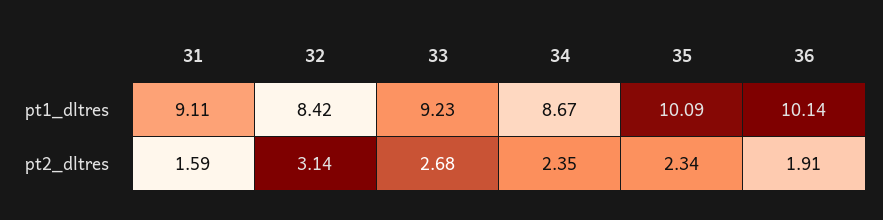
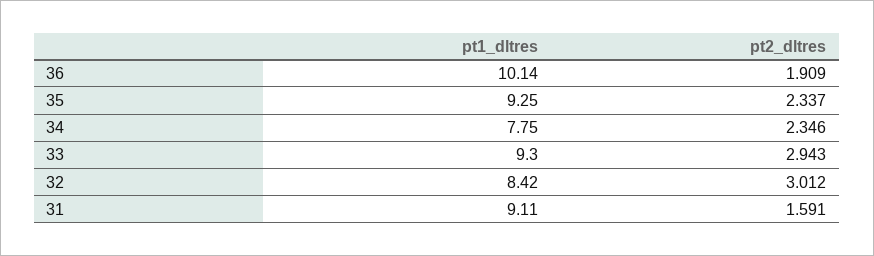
  {
    "31": {
      "pt1_dltres": 9.11,
      "pt2_dltres": 1.591
    },
    "32": {
      "pt1_dltres": 8.42,
-     "pt2_dltres": 3.14
+     "pt2_dltres": 3.012
    },
    "33": {
-     "pt1_dltres": 9.23,
+     "pt1_dltres": 9.3,
-     "pt2_dltres": 2.68
+     "pt2_dltres": 2.943
    },
    "34": {
-     "pt1_dltres": 8.67,
+     "pt1_dltres": 7.75,
      "pt2_dltres": 2.346
    },
    "35": {
-     "pt1_dltres": 10.09,
+     "pt1_dltres": 9.25,
      "pt2_dltres": 2.337
    },
    "36": {
      "pt1_dltres": 10.14,
      "pt2_dltres": 1.909
    }
  }

